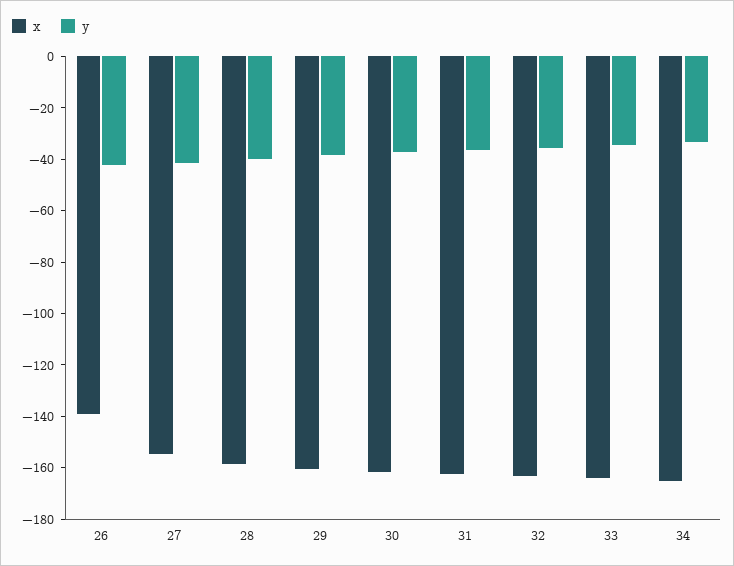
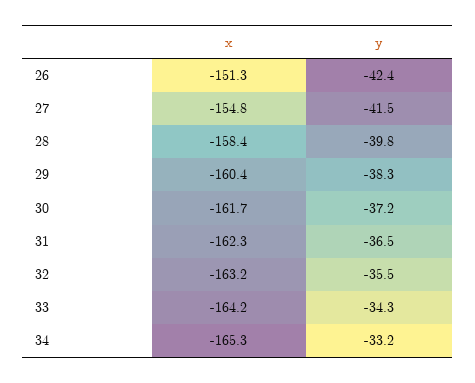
  {
    "x": {
-     "26": -140,
+     "26": -151.3,
      "27": -154.8,
      "28": -158.4,
      "29": -160.4,
      "30": -161.7,
      "31": -162.3,
      "32": -163.2,
      "33": -164.2,
      "34": -165.3
    },
    "y": {
      "26": -42.4,
      "27": -41.5,
      "28": -39.8,
      "29": -38.3,
      "30": -37.2,
      "31": -36.5,
      "32": -35.5,
      "33": -34.3,
      "34": -33.2
    }
  }

